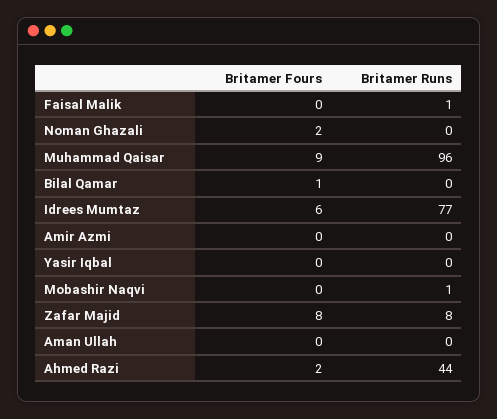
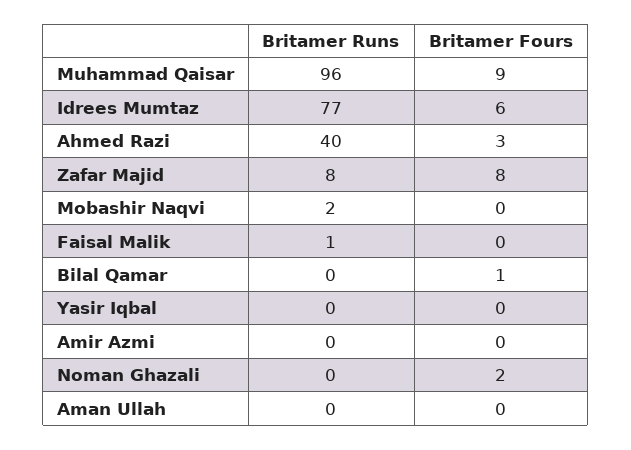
  {
    "Britamer Fours": {
      "Faisal Malik": 0,
      "Noman Ghazali": 2,
      "Muhammad Qaisar": 9,
      "Bilal Qamar": 1,
      "Idrees Mumtaz": 6,
      "Amir Azmi": 0,
      "Yasir Iqbal": 0,
      "Mobashir Naqvi": 0,
      "Zafar Majid": 8,
      "Aman Ullah": 0,
-     "Ahmed Razi": 2
+     "Ahmed Razi": 3
    },
    "Britamer Runs": {
      "Faisal Malik": 1,
      "Noman Ghazali": 0,
      "Muhammad Qaisar": 96,
      "Bilal Qamar": 0,
      "Idrees Mumtaz": 77,
      "Amir Azmi": 0,
      "Yasir Iqbal": 0,
-     "Mobashir Naqvi": 1,
+     "Mobashir Naqvi": 2,
      "Zafar Majid": 8,
      "Aman Ullah": 0,
-     "Ahmed Razi": 44
+     "Ahmed Razi": 40
    }
  }

